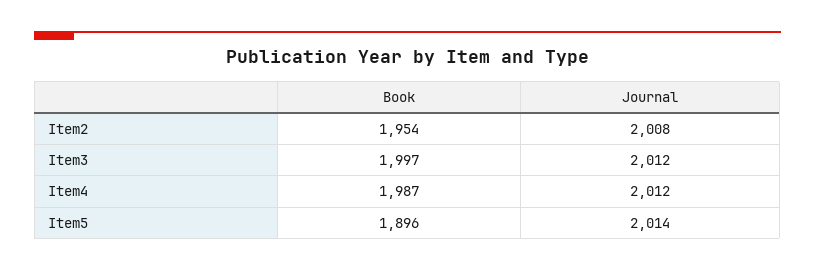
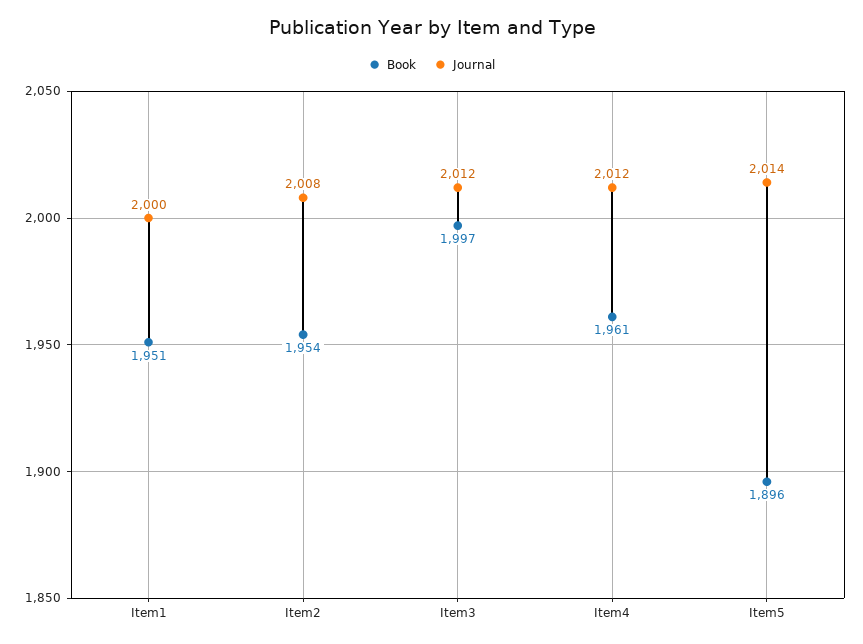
  {
    "Book": {
      "Item2": 1954,
      "Item3": 1997,
-     "Item4": 1987,
+     "Item4": 1961,
-     "Item5": 1896
+     "Item5": 1896,
+     "Item1": 1951
    },
    "Journal": {
      "Item2": 2008,
      "Item3": 2012,
      "Item4": 2012,
-     "Item5": 2014
+     "Item5": 2014,
+     "Item1": 2000
    }
  }

